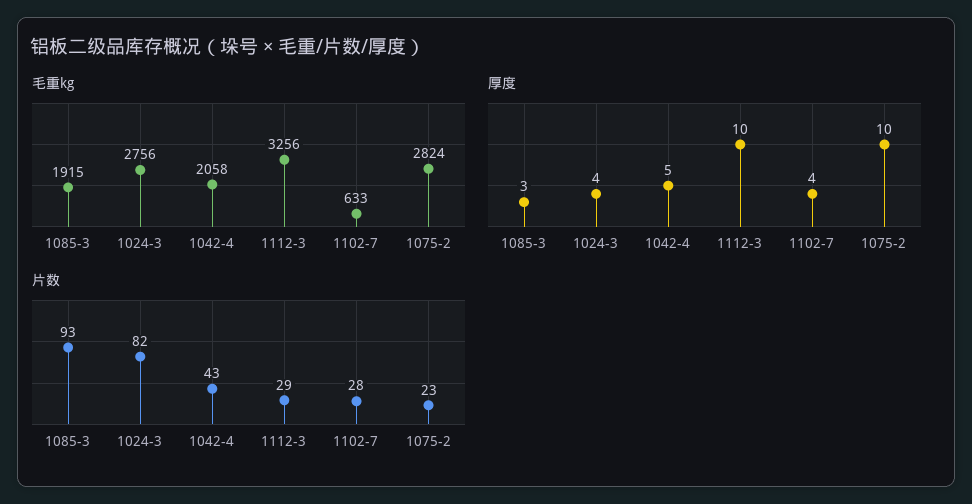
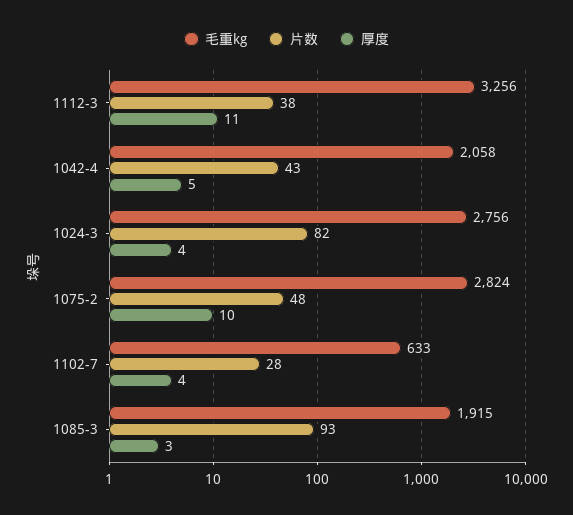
  {
    "毛重kg": {
      "1085-3": 1915,
      "1024-3": 2756,
      "1042-4": 2058,
      "1112-3": 3256,
      "1102-7": 633,
      "1075-2": 2824
    },
    "厚度": {
      "1085-3": 3,
      "1024-3": 4,
      "1042-4": 5,
-     "1112-3": 10,
+     "1112-3": 11,
      "1102-7": 4,
      "1075-2": 10
    },
    "片数": {
      "1085-3": 93,
      "1024-3": 82,
      "1042-4": 43,
-     "1112-3": 29,
+     "1112-3": 38,
      "1102-7": 28,
-     "1075-2": 23
+     "1075-2": 48
    }
  }

